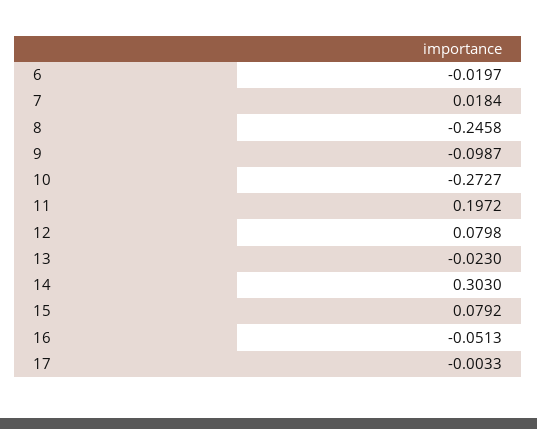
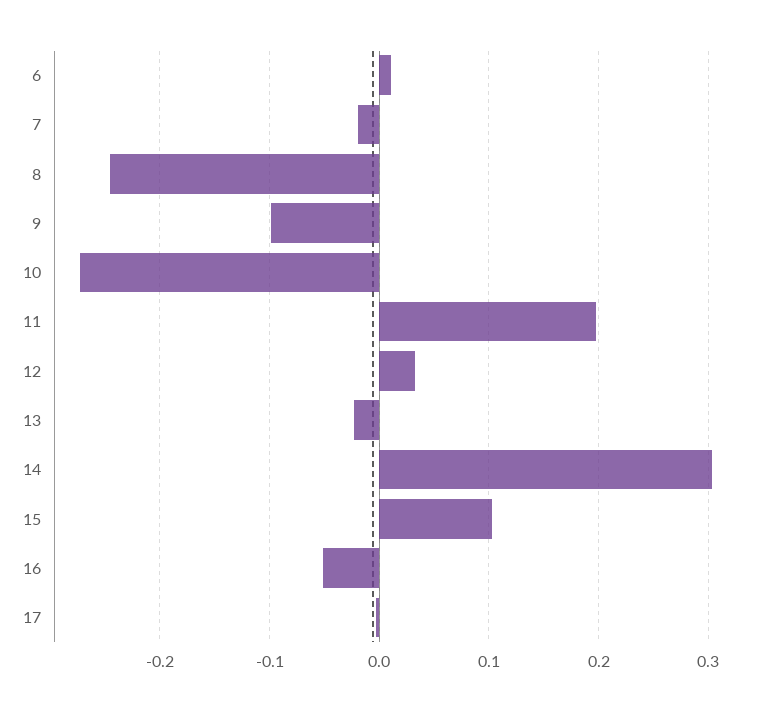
  {
-   "6": -0.0197,
+   "6": 0.01,
-   "7": 0.0184,
+   "7": -0.02,
    "8": -0.2458,
    "9": -0.0987,
    "10": -0.2727,
    "11": 0.1972,
-   "12": 0.0798,
+   "12": 0.03,
    "13": -0.023,
    "14": 0.303,
-   "15": 0.0792,
+   "15": 0.1,
    "16": -0.0513,
    "17": -0.0033
  }

